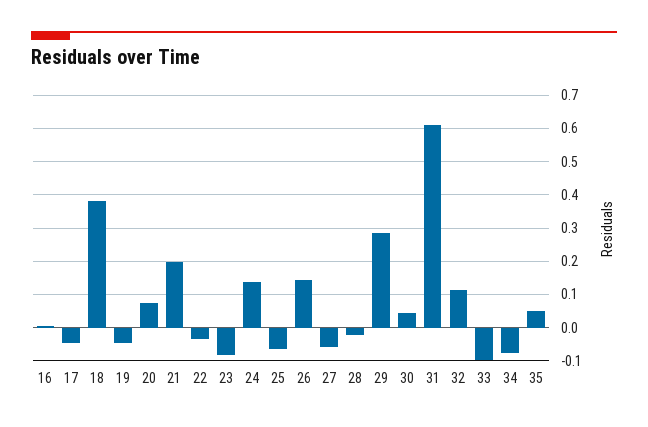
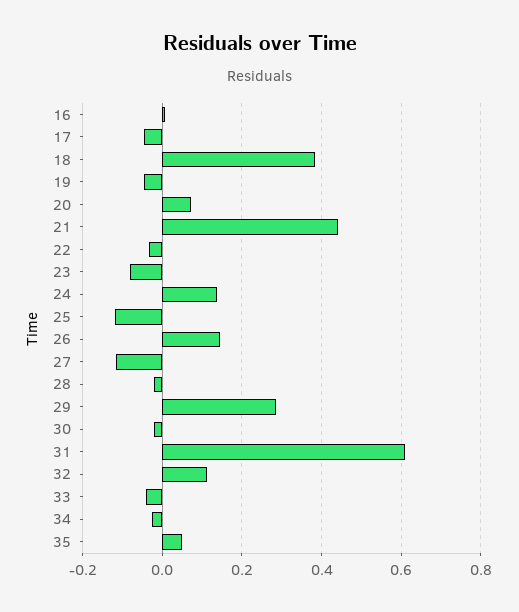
  {
    "16": 0,
    "17": -0.04,
    "18": 0.38,
    "19": -0.04,
    "20": 0.08,
-   "21": 0.2,
+   "21": 0.44,
    "22": -0.04,
    "23": -0.08,
    "24": 0.14,
-   "25": -0.06,
+   "25": -0.12,
    "26": 0.14,
-   "27": -0.06,
+   "27": -0.12,
    "28": -0.02,
    "29": 0.28,
-   "30": 0.04,
+   "30": -0.02,
    "31": 0.6,
    "32": 0.12,
-   "33": -0.1,
+   "33": -0.04,
-   "34": -0.08,
+   "34": -0.02,
    "35": 0.04
  }

